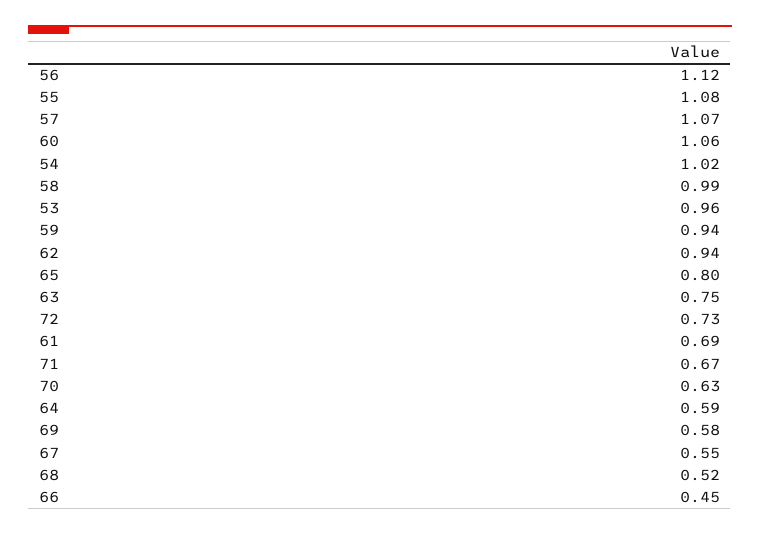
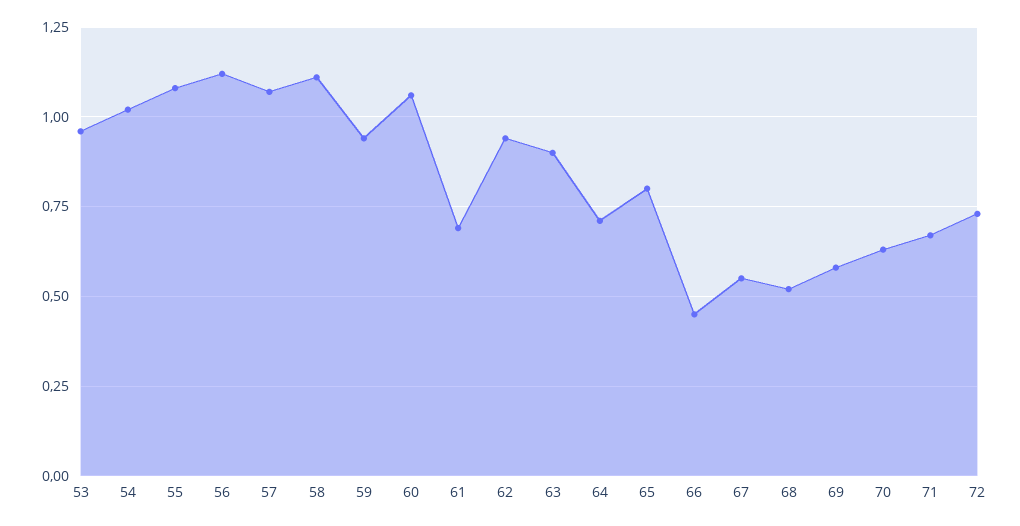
  {
    "56": 1.12,
    "55": 1.08,
    "57": 1.07,
    "60": 1.06,
    "54": 1.02,
-   "58": 0.99,
+   "58": 1.1,
    "53": 0.96,
    "59": 0.94,
    "62": 0.94,
    "65": 0.8,
-   "63": 0.75,
+   "63": 0.9,
    "72": 0.73,
    "61": 0.69,
    "71": 0.67,
    "70": 0.63,
-   "64": 0.59,
+   "64": 0.7,
    "69": 0.58,
    "67": 0.55,
    "68": 0.52,
    "66": 0.45
  }

